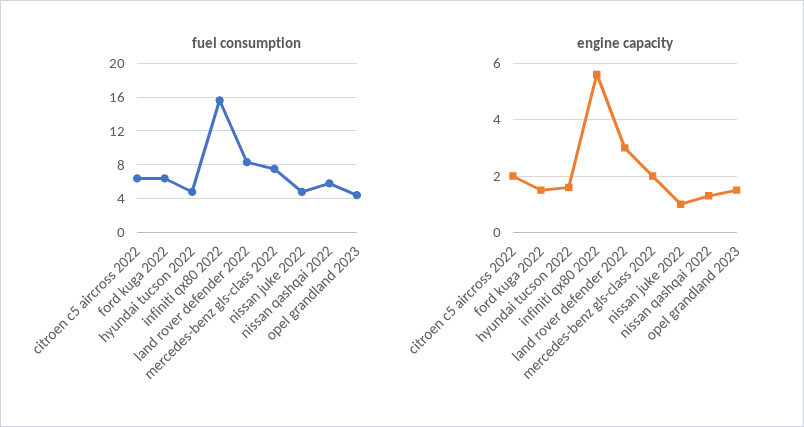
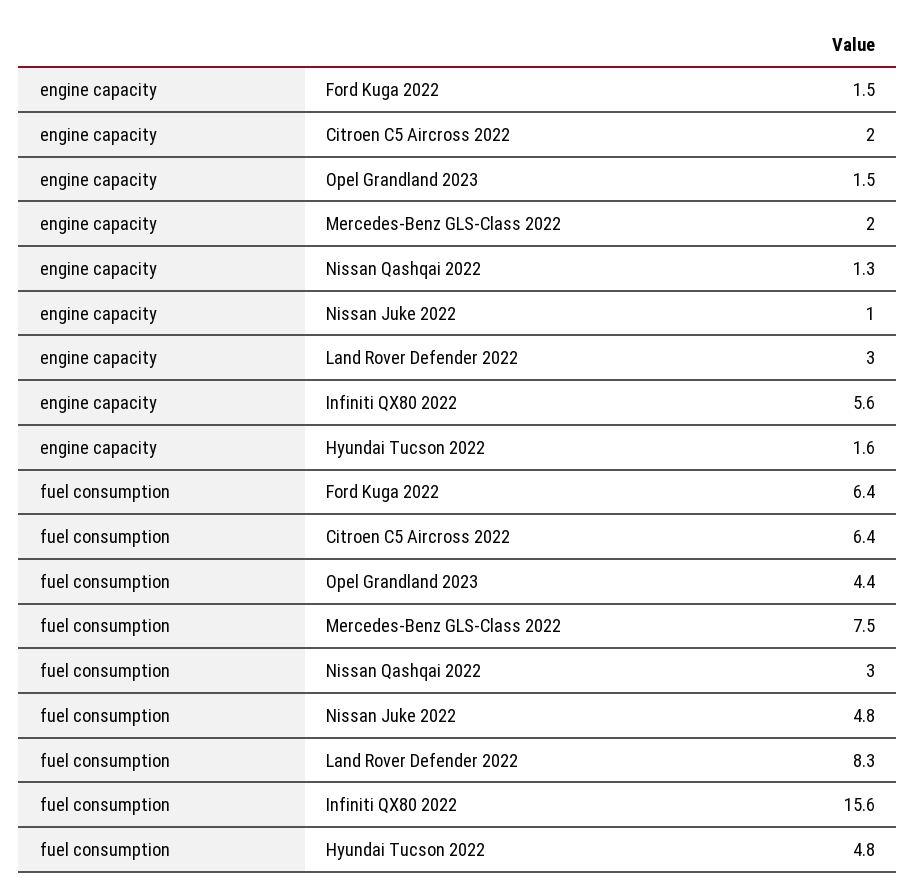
  {
    "fuel consumption": {
      "citroen c5 aircross 2022": 6.4,
      "ford kuga 2022": 6.4,
      "hyundai tucson 2022": 4.8,
      "infiniti qx80 2022": 15.6,
      "land rover defender 2022": 8.3,
      "mercedes-benz gls-class 2022": 7.5,
      "nissan juke 2022": 4.8,
-     "nissan qashqai 2022": 6,
+     "nissan qashqai 2022": 3,
      "opel grandland 2023": 4.4
    },
    "engine capacity": {
      "citroen c5 aircross 2022": 2,
      "ford kuga 2022": 1.5,
      "hyundai tucson 2022": 1.6,
      "infiniti qx80 2022": 5.6,
      "land rover defender 2022": 3,
      "mercedes-benz gls-class 2022": 2,
      "nissan juke 2022": 1,
      "nissan qashqai 2022": 1.3,
      "opel grandland 2023": 1.5
    }
  }

